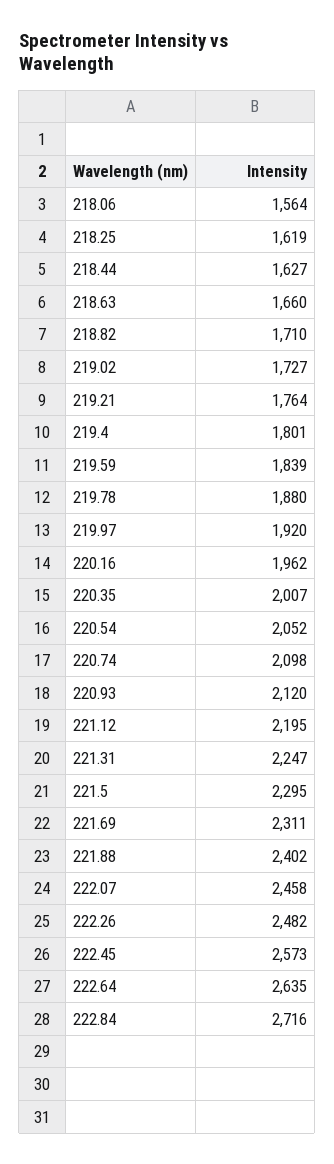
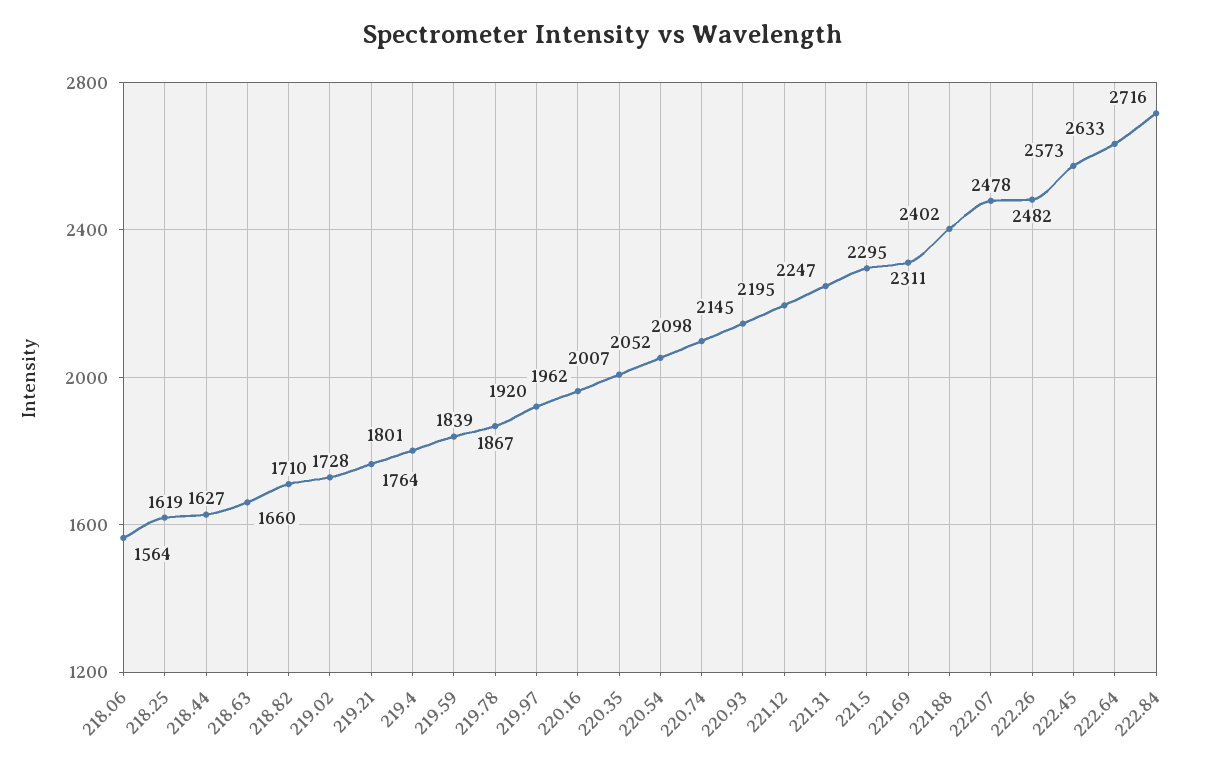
  {
    "218.06": 1564,
    "218.25": 1619,
    "218.44": 1627,
    "218.63": 1660,
    "218.82": 1710,
-   "219.02": 1727,
+   "219.02": 1728,
    "219.21": 1764,
    "219.4": 1801,
    "219.59": 1839,
-   "219.78": 1880,
+   "219.78": 1867,
    "219.97": 1920,
    "220.16": 1962,
    "220.35": 2007,
    "220.54": 2052,
    "220.74": 2098,
-   "220.93": 2120,
+   "220.93": 2145,
    "221.12": 2195,
    "221.31": 2247,
    "221.5": 2295,
    "221.69": 2311,
    "221.88": 2402,
-   "222.07": 2458,
+   "222.07": 2478,
    "222.26": 2482,
    "222.45": 2573,
-   "222.64": 2635,
+   "222.64": 2633,
    "222.84": 2716
  }

